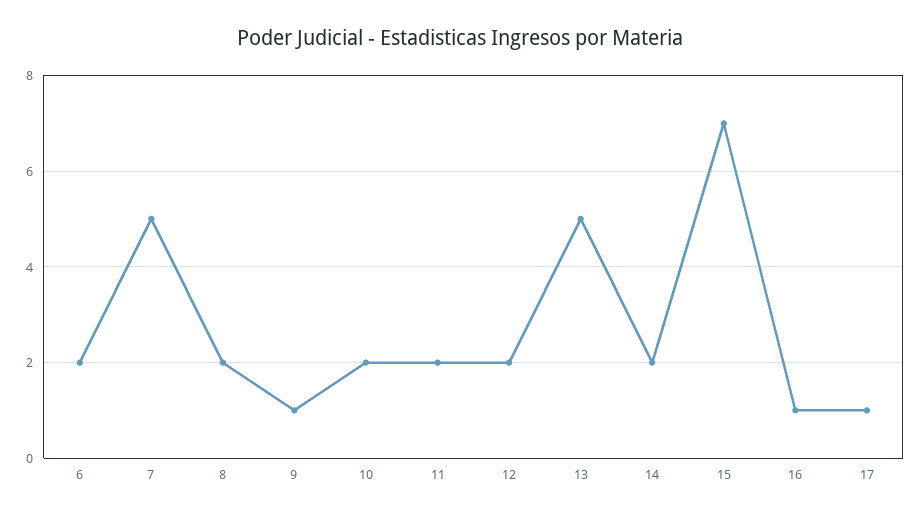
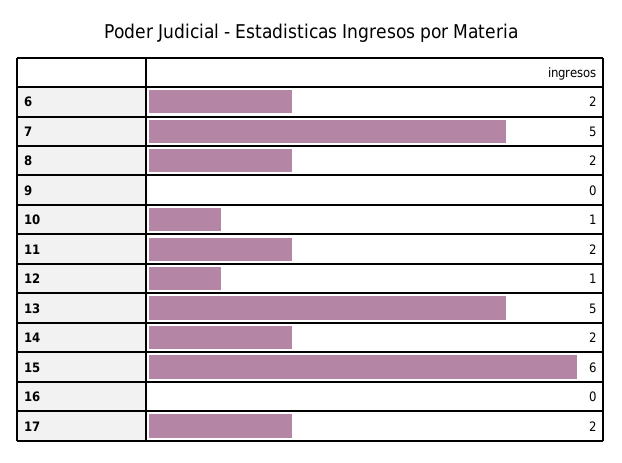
  {
    "6": 2,
    "7": 5,
    "8": 2,
-   "9": 1,
+   "9": 0,
-   "10": 2,
+   "10": 1,
    "11": 2,
-   "12": 2,
+   "12": 1,
    "13": 5,
    "14": 2,
-   "15": 7,
+   "15": 6,
-   "16": 1,
+   "16": 0,
-   "17": 1
+   "17": 2
  }

